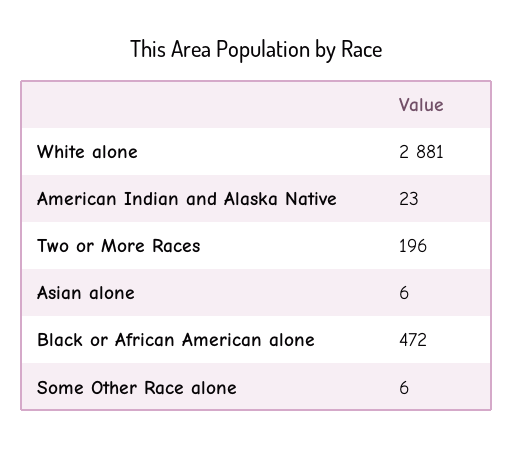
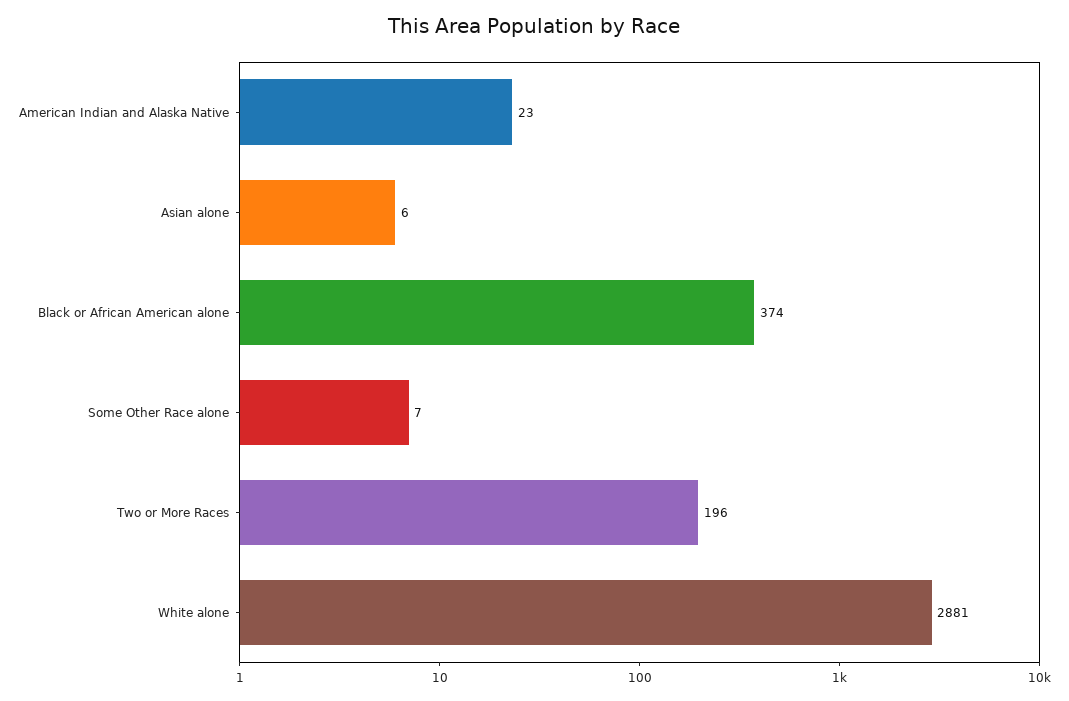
  {
    "White alone": 2881,
    "American Indian and Alaska Native": 23,
    "Two or More Races": 196,
    "Asian alone": 6,
-   "Black or African American alone": 472,
+   "Black or African American alone": 374,
-   "Some Other Race alone": 6
+   "Some Other Race alone": 7
  }

